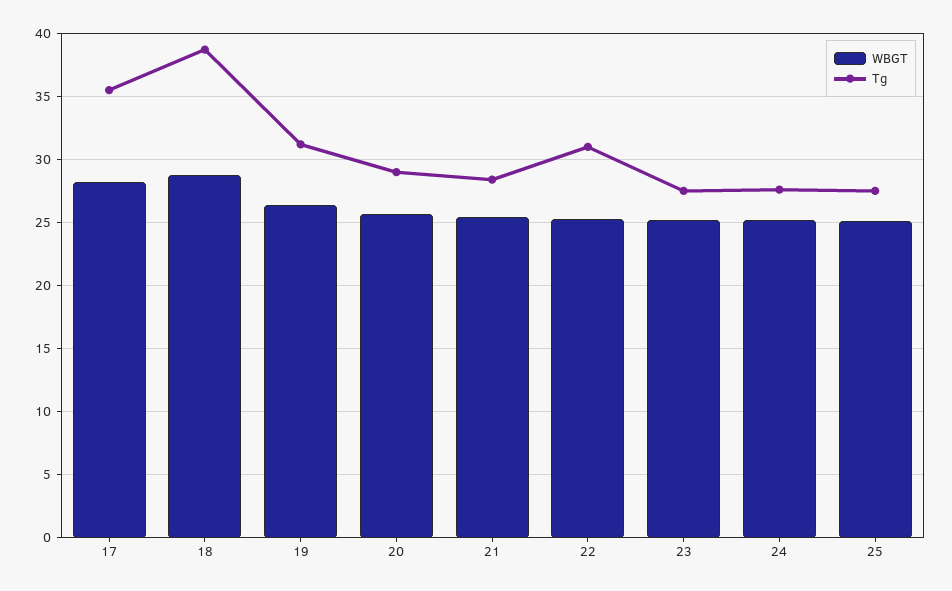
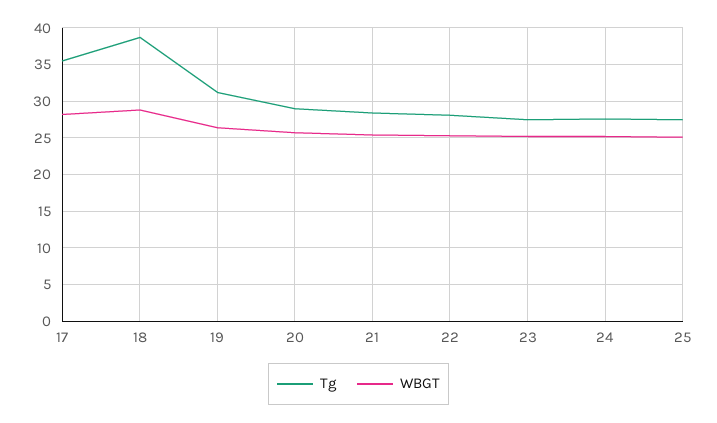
  {
    "WBGT": {
      "17": 28,
      "18": 29,
      "19": 26.5,
      "20": 25.5,
      "21": 25.5,
      "22": 25.5,
      "23": 25,
      "24": 25,
      "25": 25
    },
    "Tg": {
      "17": 35.5,
      "18": 38.5,
      "19": 31,
      "20": 29,
      "21": 28.5,
-     "22": 31,
+     "22": 28,
      "23": 27.5,
      "24": 27.5,
      "25": 27.5
    }
  }

